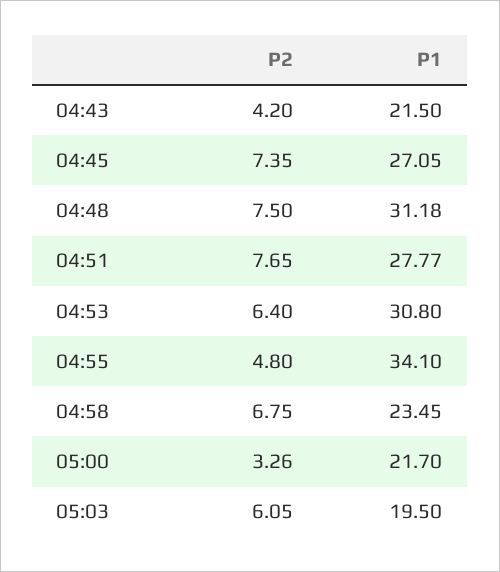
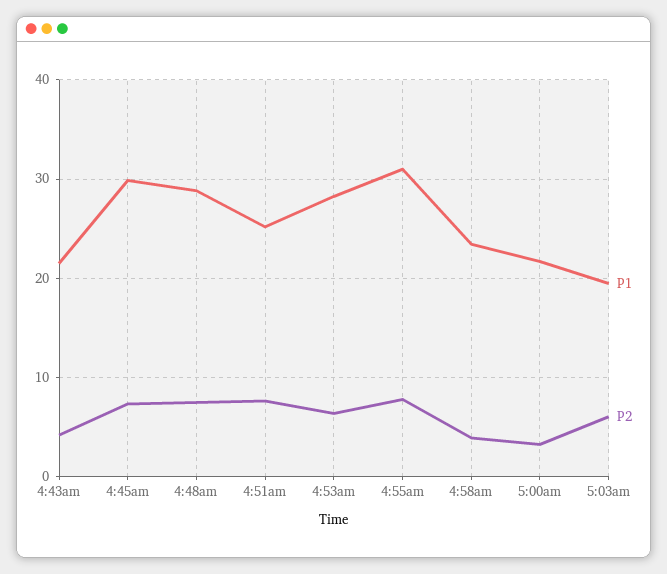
  {
    "P2": {
      "04:43": 4.2,
      "04:45": 7.35,
      "04:48": 7.5,
      "04:51": 7.65,
      "04:53": 6.4,
-     "04:55": 4.8,
+     "04:55": 8,
-     "04:58": 6.75,
+     "04:58": 4,
      "05:00": 3.26,
      "05:03": 6.05
    },
    "P1": {
      "04:43": 21.5,
-     "04:45": 27.05,
+     "04:45": 30,
-     "04:48": 31.18,
+     "04:48": 29,
-     "04:51": 27.77,
+     "04:51": 25,
-     "04:53": 30.8,
+     "04:53": 28,
-     "04:55": 34.1,
+     "04:55": 31,
      "04:58": 23.45,
      "05:00": 21.7,
      "05:03": 19.5
    }
  }

